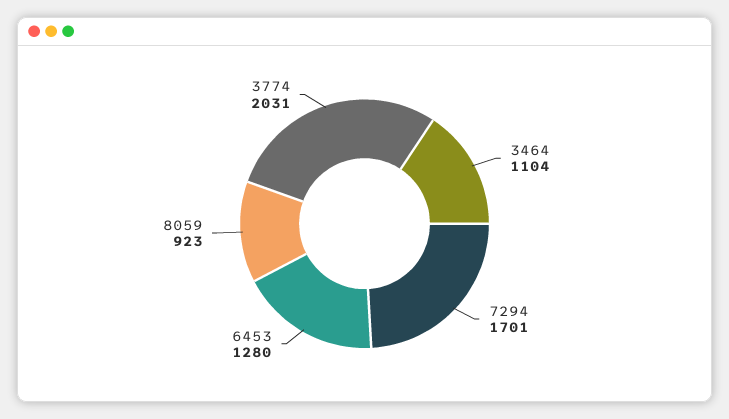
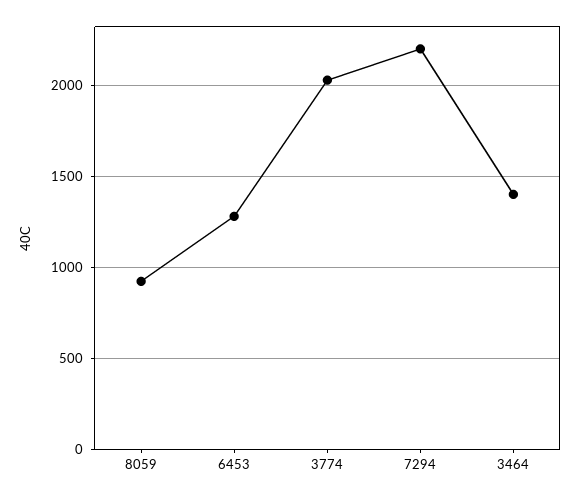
  {
-   "3464": 1104,
+   "3464": 1400,
-   "7294": 1701,
+   "7294": 2200,
    "6453": 1280,
    "8059": 923,
    "3774": 2031
  }

